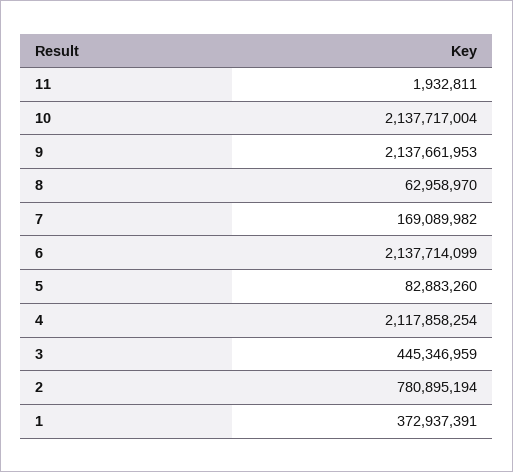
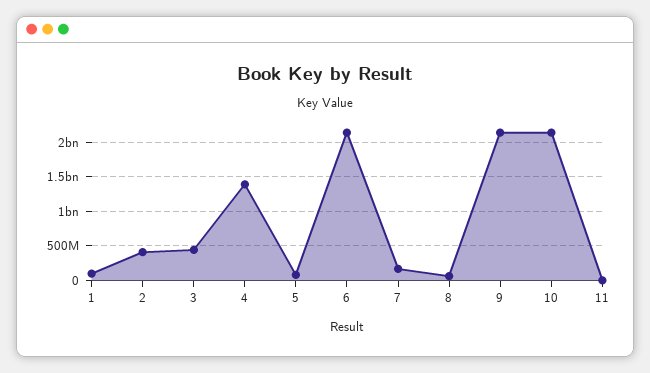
  {
    "11": 1932811,
    "10": 2137717004,
    "9": 2137661953,
    "8": 62958970,
    "7": 169089982,
    "6": 2137714099,
    "5": 82883260,
-   "4": 2117858254,
+   "4": 1400000000,
    "3": 445346959,
-   "2": 780895194,
+   "2": 400000000,
-   "1": 372937391
+   "1": 100000000
  }

